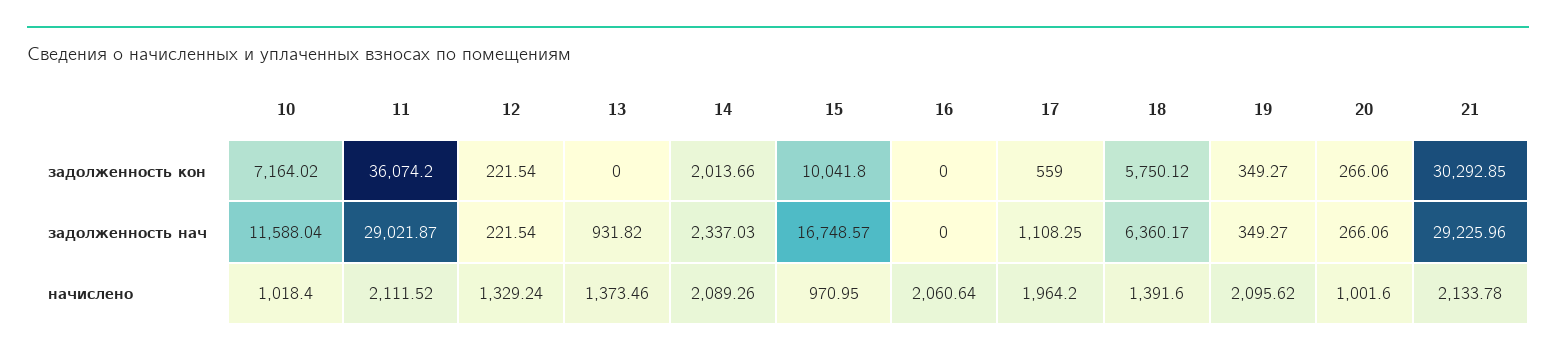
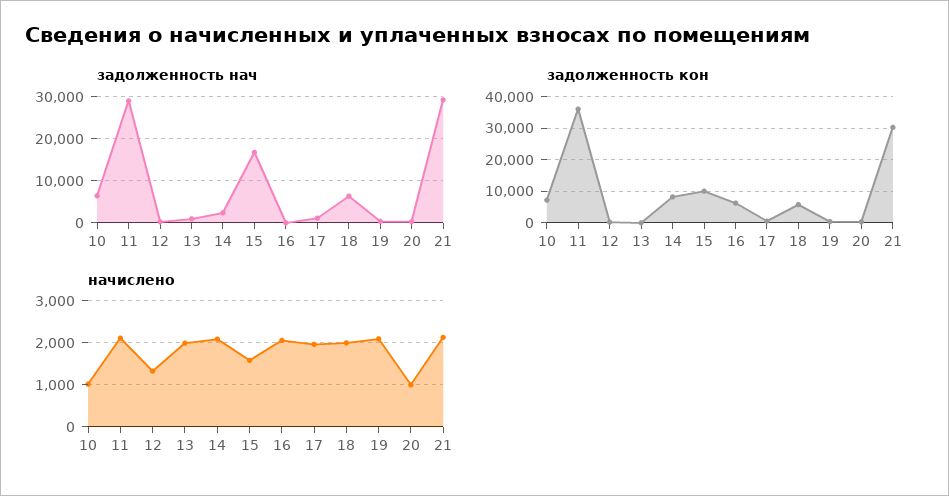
  {
    "задолженность кон": {
      "10": 7164.02,
      "11": 36074.2,
      "12": 221.54,
      "13": 0,
-     "14": 2013.66,
+     "14": 8000,
      "15": 10041.8,
-     "16": 0,
+     "16": 6000,
      "17": 559,
      "18": 5750.12,
      "19": 349.27,
      "20": 266.06,
      "21": 30292.85
    },
    "задолженность нач": {
-     "10": 11588.04,
+     "10": 6000,
      "11": 29021.87,
      "12": 221.54,
      "13": 931.82,
      "14": 2337.03,
      "15": 16748.57,
      "16": 0,
      "17": 1108.25,
      "18": 6360.17,
      "19": 349.27,
      "20": 266.06,
      "21": 29225.96
    },
    "начислено": {
      "10": 1018.4,
      "11": 2111.52,
      "12": 1329.24,
-     "13": 1373.46,
+     "13": 2000,
      "14": 2089.26,
-     "15": 970.95,
+     "15": 1600,
      "16": 2060.64,
      "17": 1964.2,
-     "18": 1391.6,
+     "18": 2000,
      "19": 2095.62,
      "20": 1001.6,
      "21": 2133.78
    }
  }

